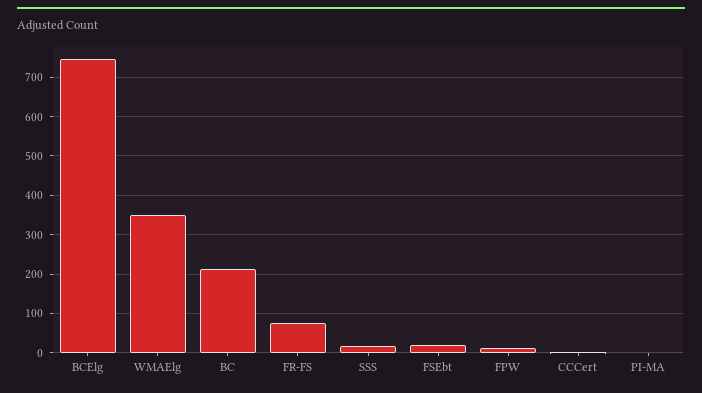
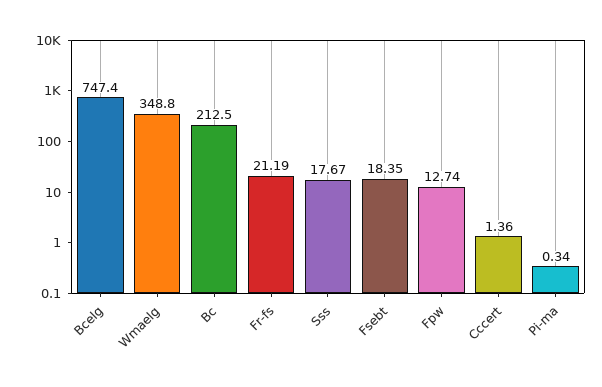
  {
    "BCElg": 747.4,
    "WMAElg": 348.8,
    "BC": 212.5,
-   "FR-FS": 80,
+   "FR-FS": 21.19,
    "SSS": 17.67,
    "FSEbt": 18.35,
    "FPW": 12.74,
    "CCCert": 1.36,
    "PI-MA": 0.34
  }

